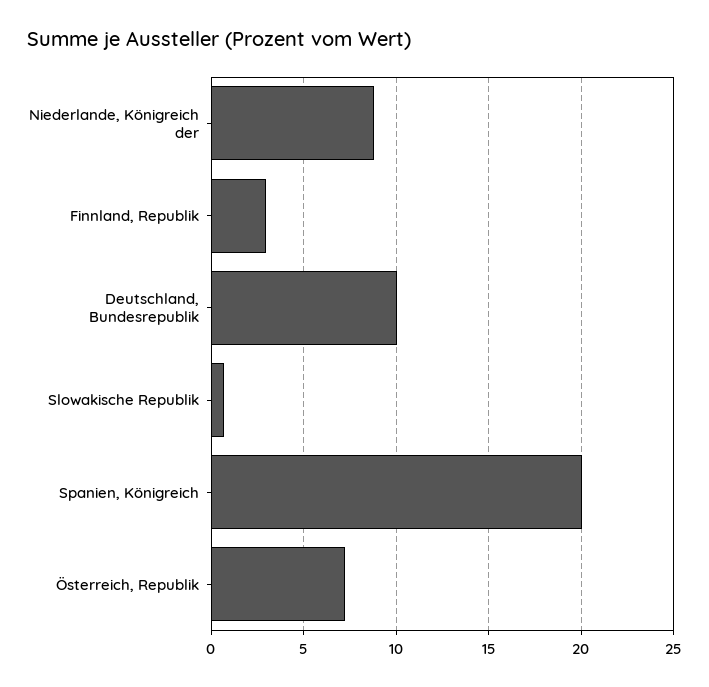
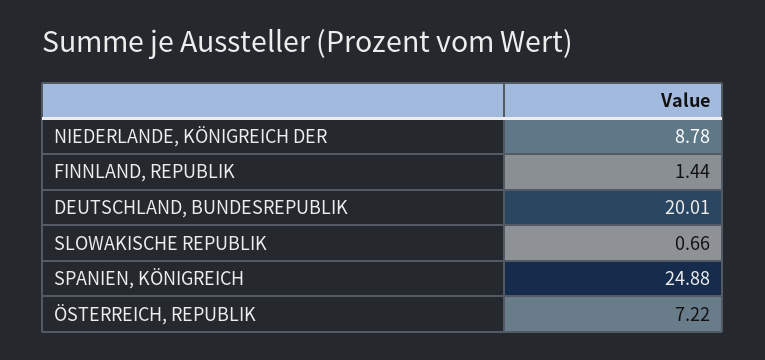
  {
    "Niederlande, Königreich der": 8.78,
-   "Finnland, Republik": 3,
+   "Finnland, Republik": 1.44,
-   "Deutschland, Bundesrepublik": 10,
+   "Deutschland, Bundesrepublik": 20.01,
    "Slowakische Republik": 0.66,
-   "Spanien, Königreich": 20,
+   "Spanien, Königreich": 24.88,
    "Österreich, Republik": 7.22
  }

